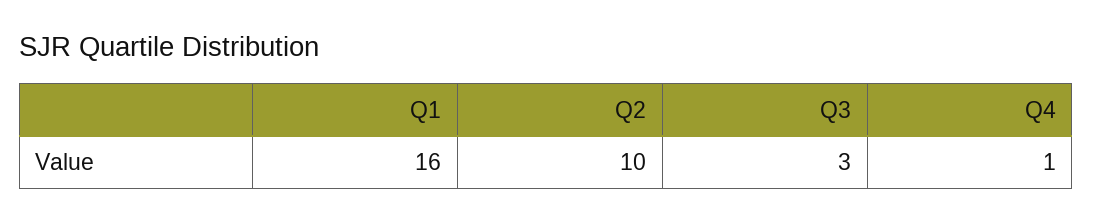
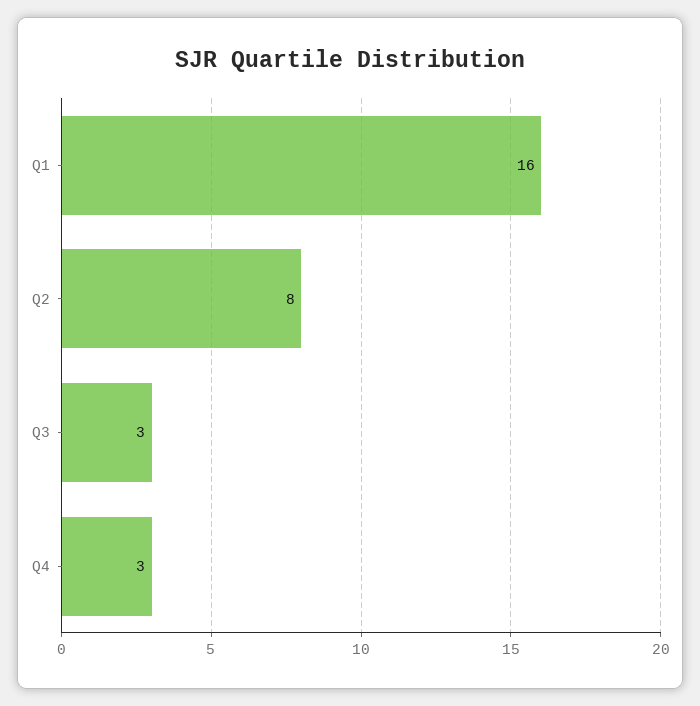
  {
    "Q1": 16,
-   "Q2": 10,
+   "Q2": 8,
    "Q3": 3,
-   "Q4": 1
+   "Q4": 3
  }

